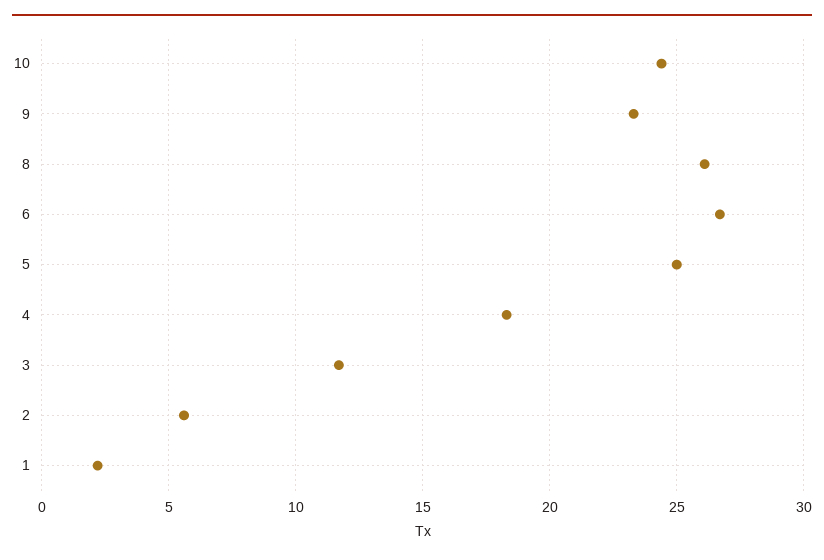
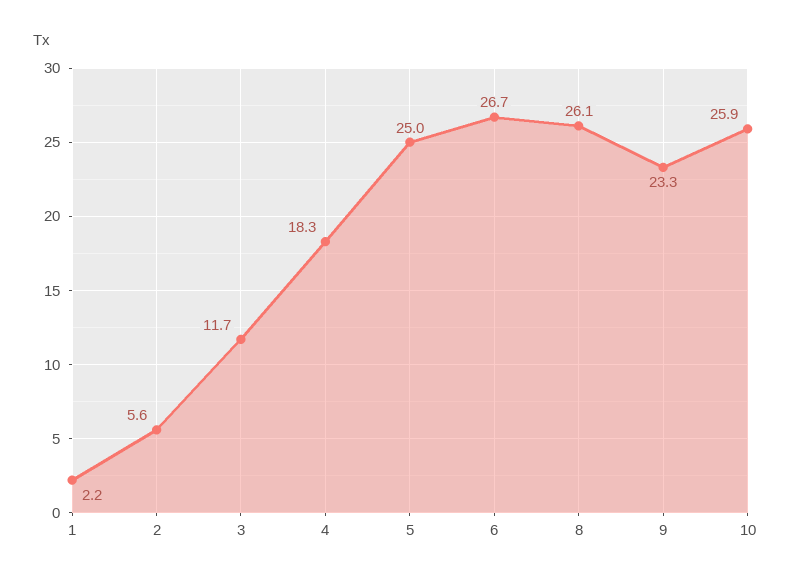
  {
-   "10": 24.5,
+   "10": 25.9,
    "9": 23.3,
    "8": 26.1,
    "6": 26.7,
    "5": 25,
    "4": 18.3,
    "3": 11.7,
    "2": 5.6,
    "1": 2.2
  }

